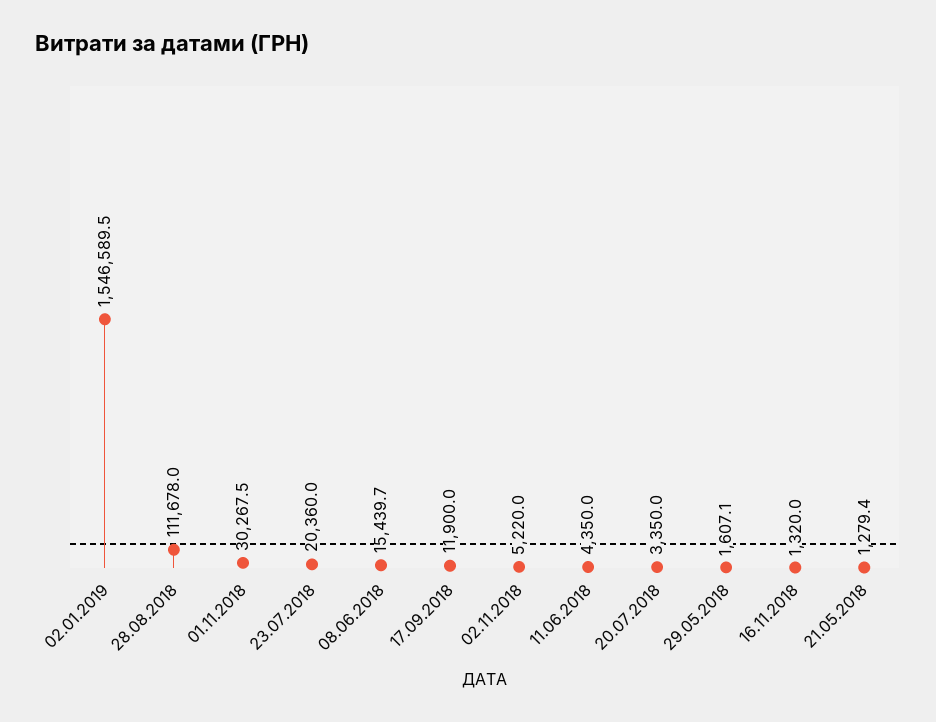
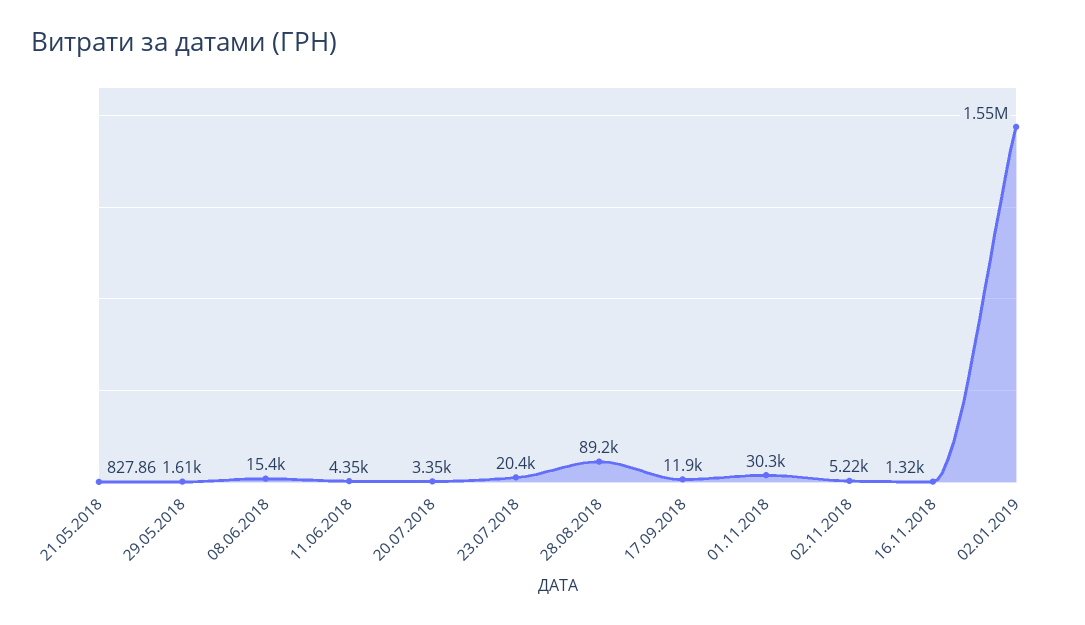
  {
    "02.01.2019": 1546589.5,
-   "28.08.2018": 111678,
+   "28.08.2018": 89200,
    "01.11.2018": 30267.5,
    "23.07.2018": 20360,
    "08.06.2018": 15439.7,
    "17.09.2018": 11900,
    "02.11.2018": 5220,
    "11.06.2018": 4350,
    "20.07.2018": 3350,
    "29.05.2018": 1607.1,
    "16.11.2018": 1320,
-   "21.05.2018": 1279.4
+   "21.05.2018": 827.86
  }

